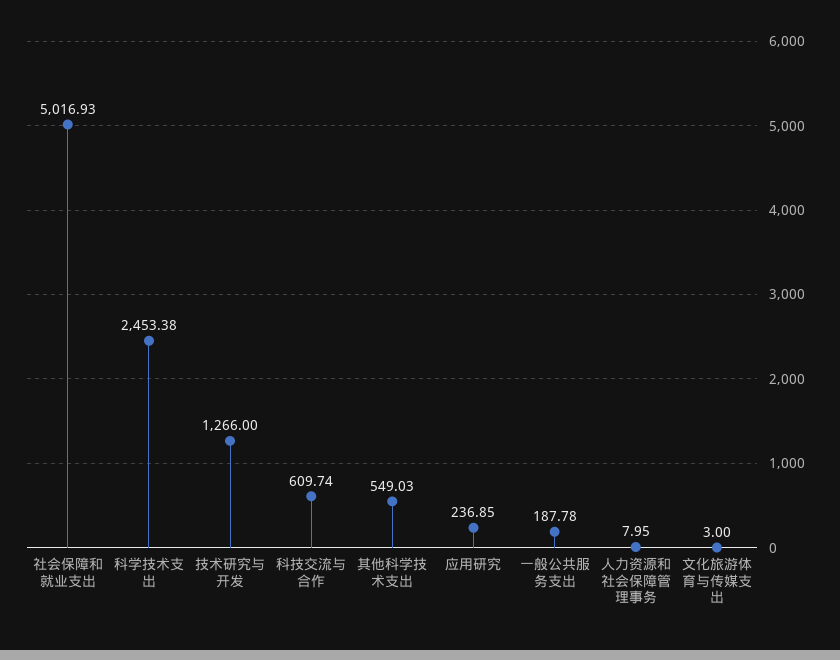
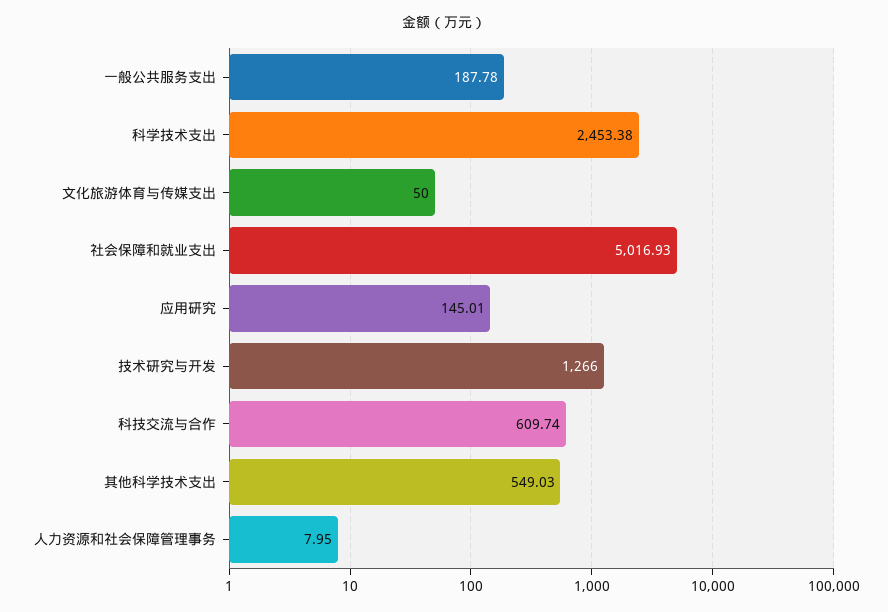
  {
    "社会保障和就业支出": 5016.93,
    "科学技术支出": 2453.38,
    "技术研究与开发": 1266,
    "科技交流与合作": 609.74,
    "其他科学技术支出": 549.03,
-   "应用研究": 236.85,
+   "应用研究": 145.01,
    "一般公共服务支出": 187.78,
    "人力资源和社会保障管理事务": 7.95,
-   "文化旅游体育与传媒支出": 3
+   "文化旅游体育与传媒支出": 50
  }

